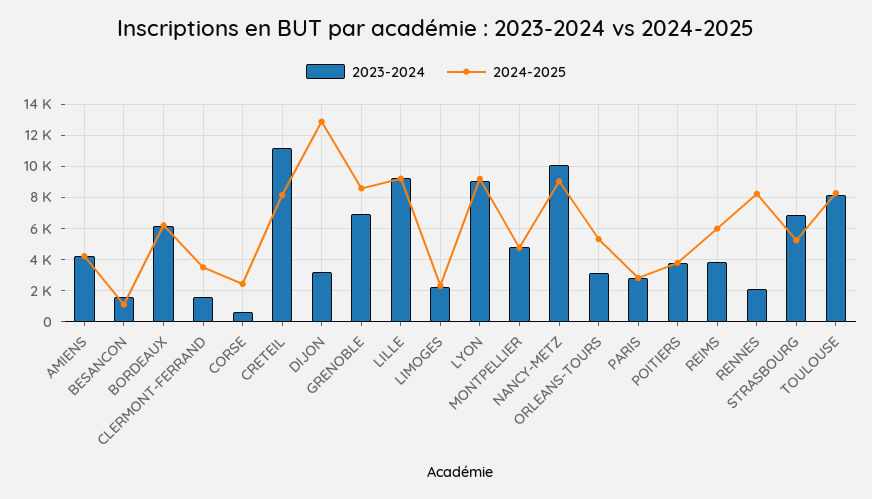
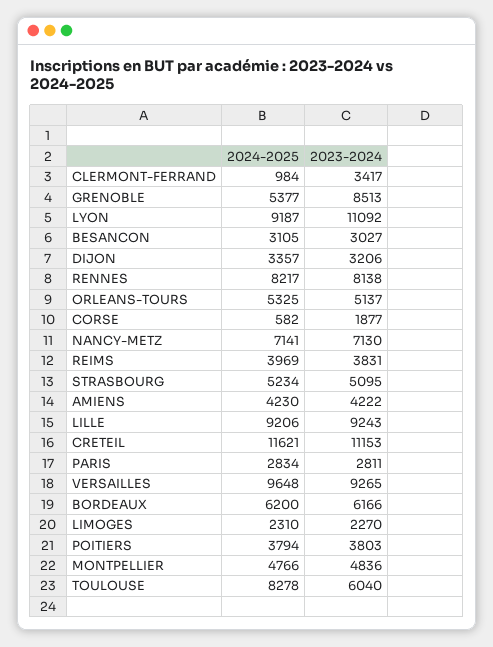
  {
    "2023-2024": {
      "AMIENS": 4222,
-     "BESANCON": 1500,
+     "BESANCON": 3027,
      "BORDEAUX": 6166,
-     "CLERMONT-FERRAND": 1500,
+     "CLERMONT-FERRAND": 3417,
-     "CORSE": 500,
+     "CORSE": 1877,
      "CRETEIL": 11153,
      "DIJON": 3206,
-     "GRENOBLE": 7000,
+     "GRENOBLE": 8513,
      "LILLE": 9243,
      "LIMOGES": 2270,
-     "LYON": 9000,
+     "LYON": 11092,
      "MONTPELLIER": 4836,
-     "NANCY-METZ": 10000,
+     "NANCY-METZ": 7130,
-     "ORLEANS-TOURS": 3000,
+     "ORLEANS-TOURS": 5137,
      "PARIS": 2811,
      "POITIERS": 3803,
      "REIMS": 3831,
-     "RENNES": 2000,
+     "RENNES": 8138,
-     "STRASBOURG": 7000,
+     "STRASBOURG": 5095,
-     "TOULOUSE": 8000
+     "TOULOUSE": 6040,
+     "VERSAILLES": 9265
    },
    "2024-2025": {
      "AMIENS": 4230,
-     "BESANCON": 1000,
+     "BESANCON": 3105,
      "BORDEAUX": 6200,
-     "CLERMONT-FERRAND": 3500,
+     "CLERMONT-FERRAND": 984,
-     "CORSE": 2500,
+     "CORSE": 582,
-     "CRETEIL": 8000,
+     "CRETEIL": 11621,
-     "DIJON": 13000,
+     "DIJON": 3357,
-     "GRENOBLE": 8500,
+     "GRENOBLE": 5377,
      "LILLE": 9206,
      "LIMOGES": 2310,
      "LYON": 9187,
      "MONTPELLIER": 4766,
-     "NANCY-METZ": 9000,
+     "NANCY-METZ": 7141,
      "ORLEANS-TOURS": 5325,
      "PARIS": 2834,
      "POITIERS": 3794,
-     "REIMS": 6000,
+     "REIMS": 3969,
      "RENNES": 8217,
      "STRASBOURG": 5234,
-     "TOULOUSE": 8278
+     "TOULOUSE": 8278,
+     "VERSAILLES": 9648
    }
  }

